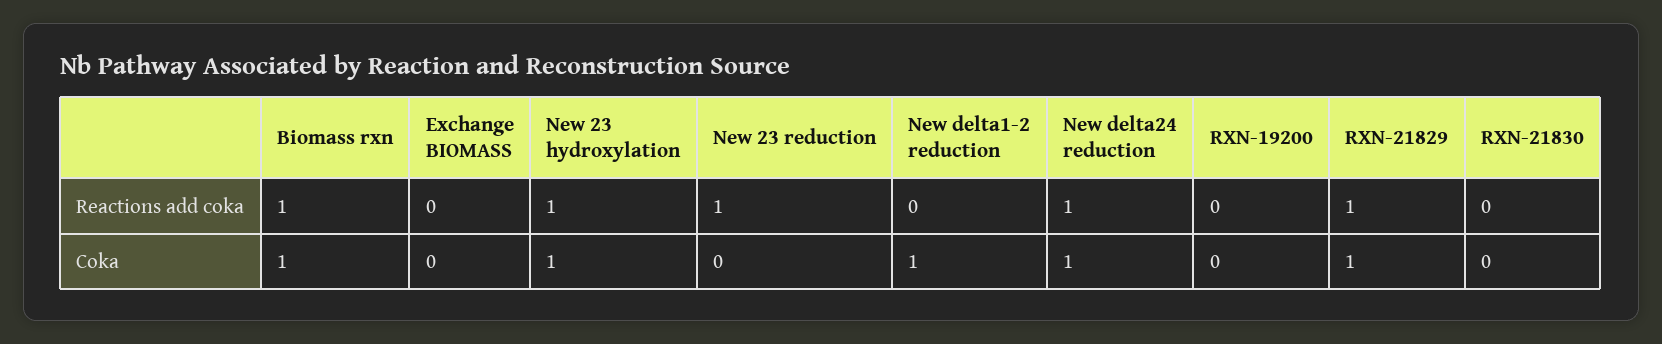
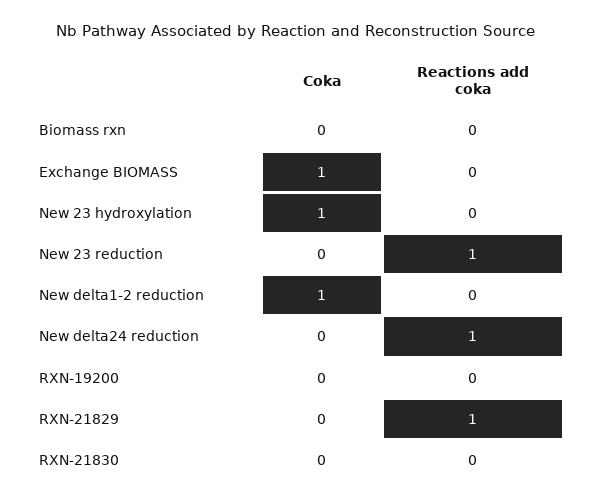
  {
    "Biomass rxn": {
-     "Reactions add coka": 1,
+     "Reactions add coka": 0,
-     "Coka": 1
+     "Coka": 0
    },
    "Exchange BIOMASS": {
      "Reactions add coka": 0,
-     "Coka": 0
+     "Coka": 1
    },
    "New 23 hydroxylation": {
-     "Reactions add coka": 1,
+     "Reactions add coka": 0,
      "Coka": 1
    },
    "New 23 reduction": {
      "Reactions add coka": 1,
      "Coka": 0
    },
    "New delta1-2 reduction": {
      "Reactions add coka": 0,
      "Coka": 1
    },
    "New delta24 reduction": {
      "Reactions add coka": 1,
-     "Coka": 1
+     "Coka": 0
    },
    "RXN-19200": {
      "Reactions add coka": 0,
      "Coka": 0
    },
    "RXN-21829": {
      "Reactions add coka": 1,
-     "Coka": 1
+     "Coka": 0
    },
    "RXN-21830": {
      "Reactions add coka": 0,
      "Coka": 0
    }
  }

